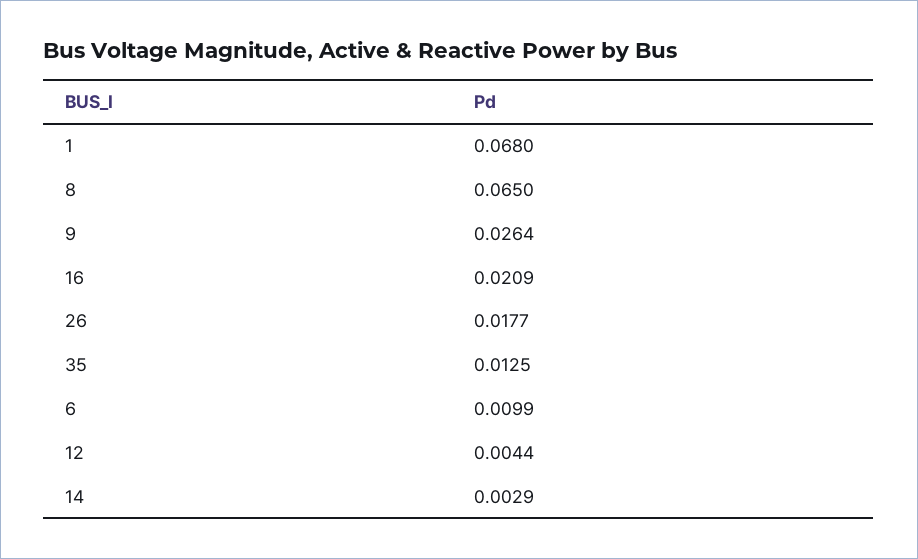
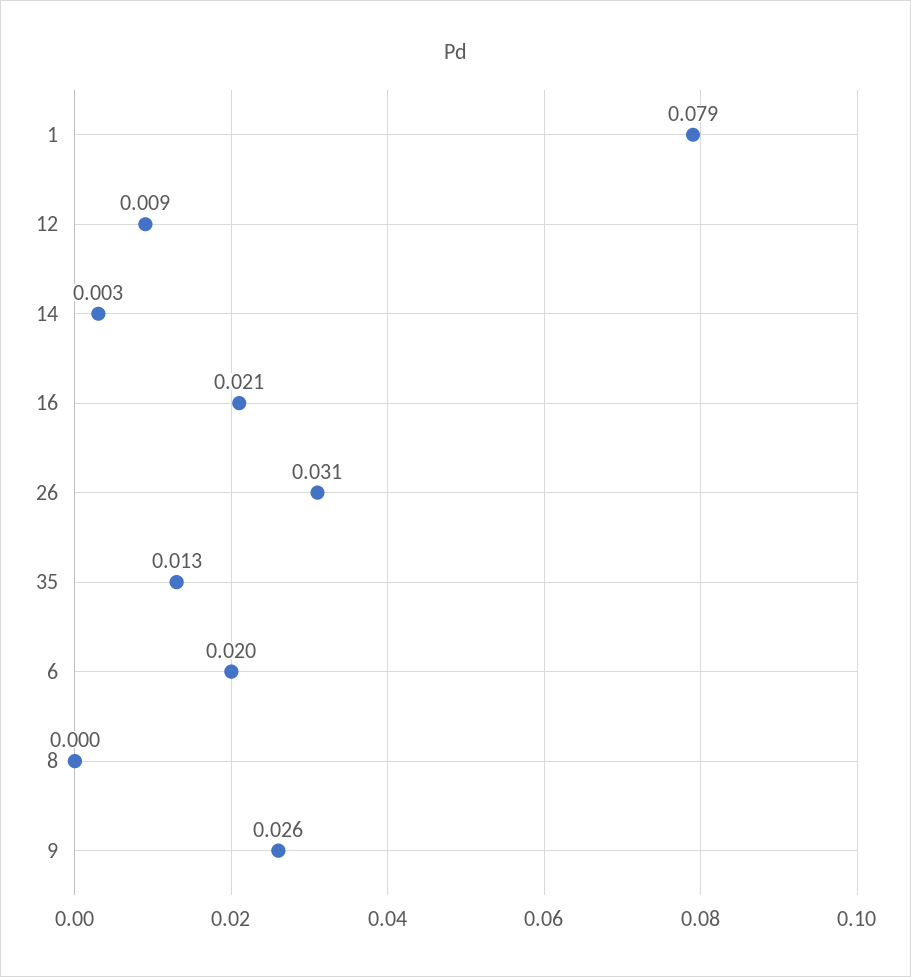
  {
-   "1": 0.068,
+   "1": 0.079,
-   "8": 0.065,
+   "8": 0,
    "9": 0.0264,
    "16": 0.0209,
-   "26": 0.0177,
+   "26": 0.031,
    "35": 0.0125,
-   "6": 0.0099,
+   "6": 0.02,
-   "12": 0.0044,
+   "12": 0.009,
    "14": 0.0029
  }

